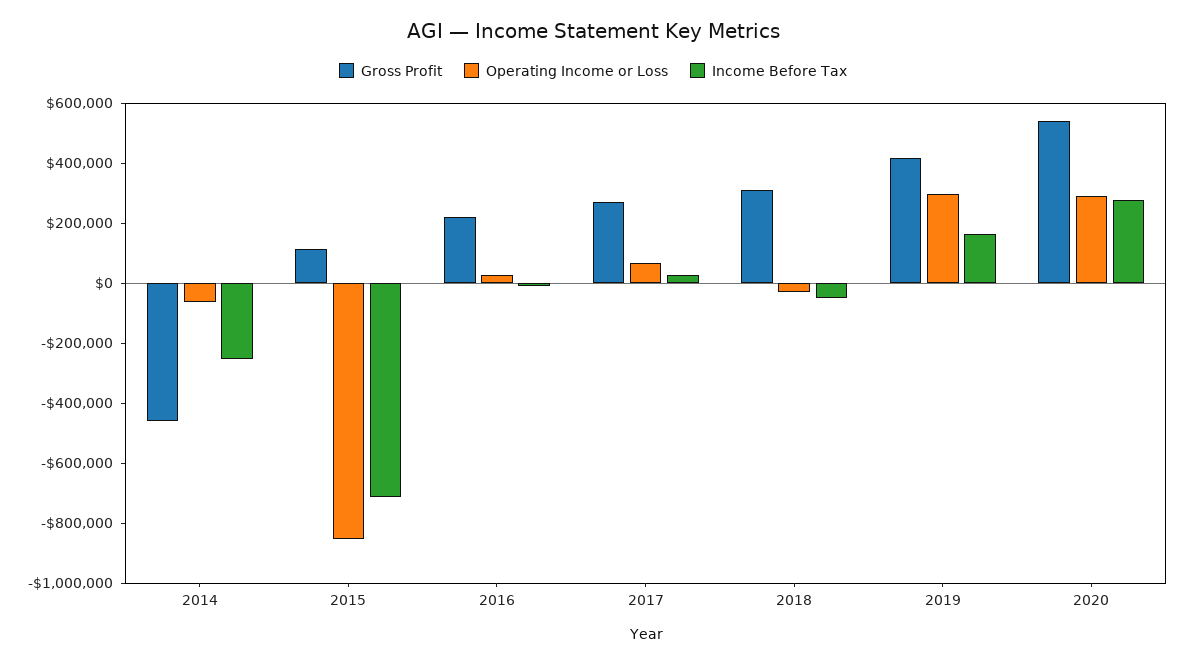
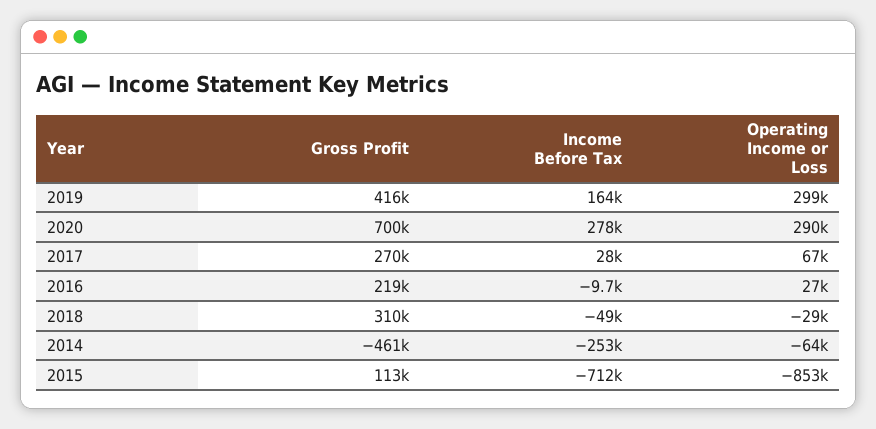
  {
    "Gross Profit": {
      "2014": -461000,
      "2015": 113000,
      "2016": 219000,
      "2017": 270000,
      "2018": 310000,
      "2019": 416000,
-     "2020": 550000
+     "2020": 700000
    },
    "Operating Income or Loss": {
      "2014": -64000,
      "2015": -853000,
      "2016": 27000,
      "2017": 67000,
      "2018": -29000,
      "2019": 299000,
      "2020": 290000
    },
    "Income Before Tax": {
      "2014": -253000,
      "2015": -712000,
      "2016": -9700,
      "2017": 28000,
      "2018": -49000,
      "2019": 164000,
      "2020": 278000
    }
  }

